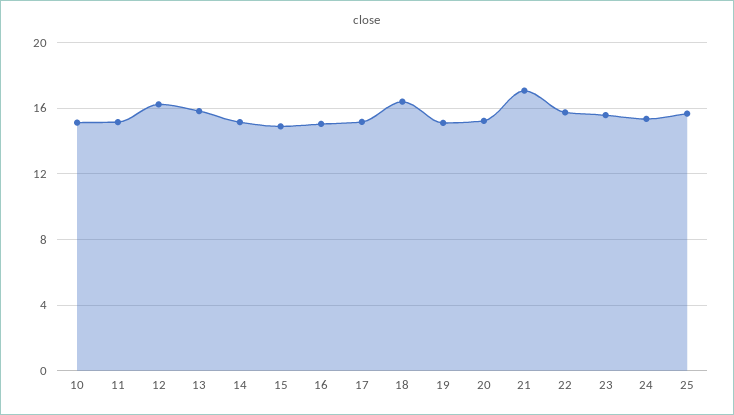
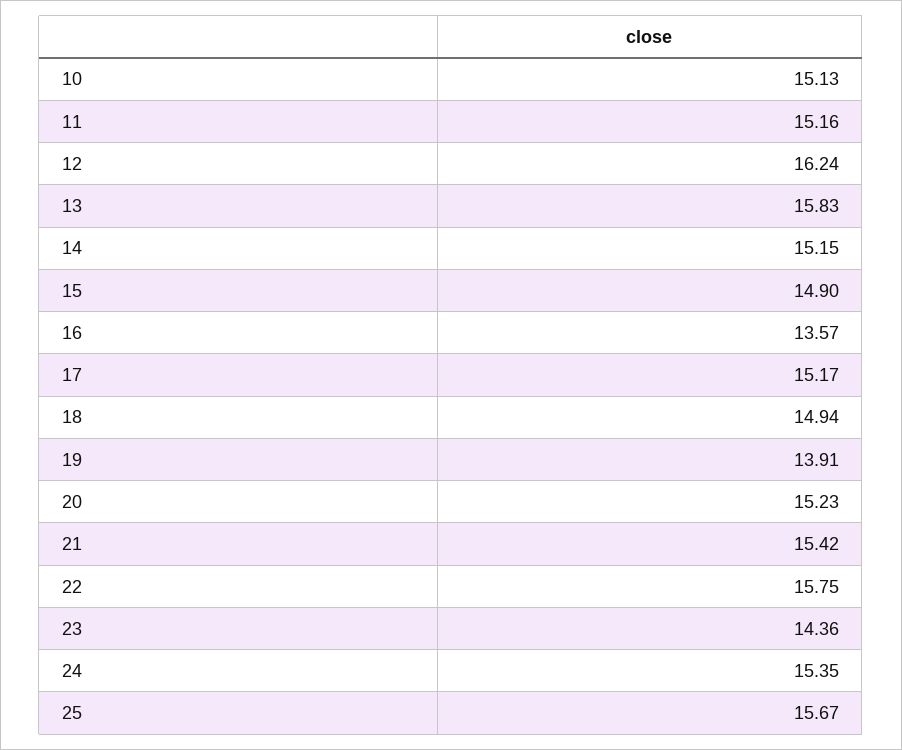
  {
    "10": 15.13,
    "11": 15.16,
    "12": 16.24,
    "13": 15.83,
    "14": 15.15,
    "15": 14.9,
-   "16": 15,
+   "16": 13.57,
    "17": 15.17,
-   "18": 16.5,
+   "18": 14.94,
-   "19": 15,
+   "19": 13.91,
    "20": 15.23,
-   "21": 17,
+   "21": 15.42,
    "22": 15.75,
-   "23": 15.5,
+   "23": 14.36,
    "24": 15.35,
    "25": 15.67
  }

